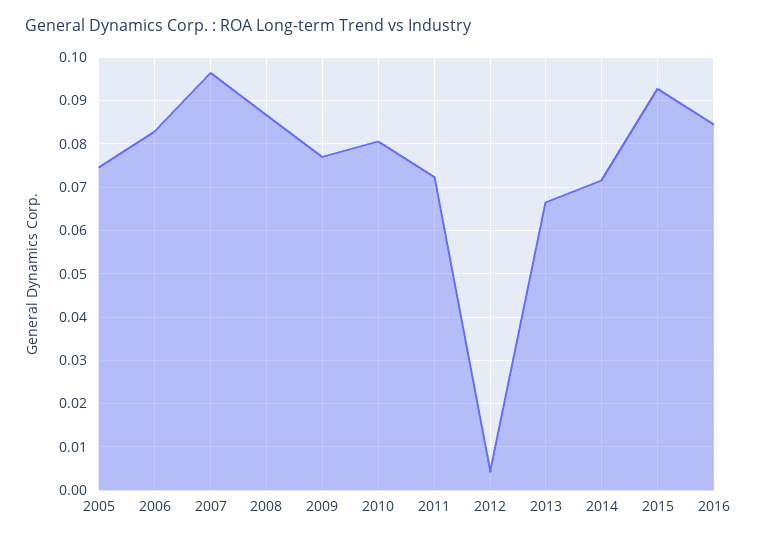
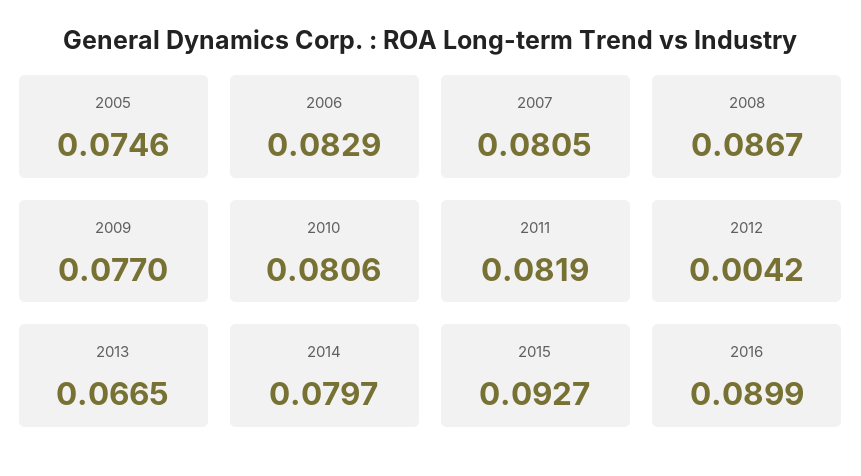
  {
    "2005": 0.0746,
    "2006": 0.0829,
-   "2007": 0.096,
+   "2007": 0.0805,
    "2008": 0.0867,
    "2009": 0.077,
    "2010": 0.0806,
-   "2011": 0.072,
+   "2011": 0.0819,
    "2012": 0.0042,
    "2013": 0.0665,
-   "2014": 0.072,
+   "2014": 0.0797,
    "2015": 0.0927,
-   "2016": 0.084
+   "2016": 0.0899
  }

